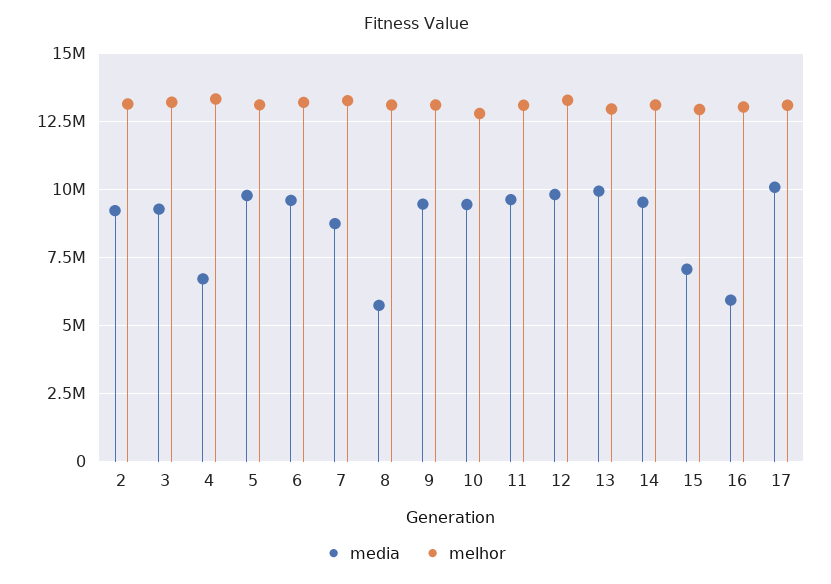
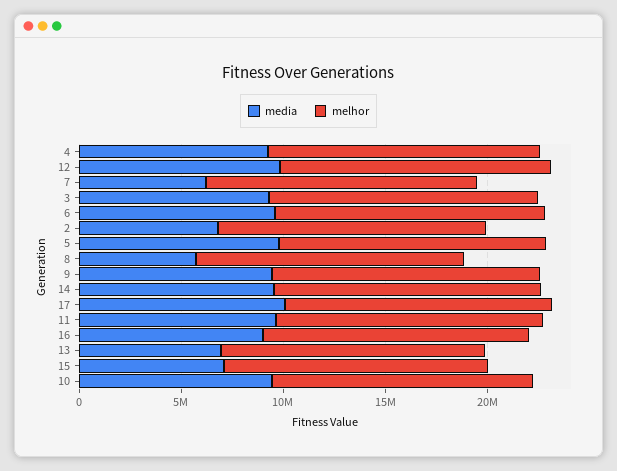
  {
    "media": {
-     "2": 9250000,
+     "2": 7000000,
      "3": 9250000,
-     "4": 6750000,
+     "4": 9000000,
      "5": 9750000,
      "6": 9500000,
-     "7": 8750000,
+     "7": 6000000,
      "8": 5750000,
      "9": 9500000,
      "10": 9500000,
      "11": 9500000,
      "12": 9750000,
-     "13": 10000000,
+     "13": 7000000,
      "14": 9500000,
      "15": 7000000,
-     "16": 6000000,
+     "16": 9000000,
      "17": 10000000
    },
    "melhor": {
      "2": 13250000,
      "3": 13250000,
      "4": 13250000,
      "5": 13000000,
      "6": 13250000,
      "7": 13250000,
      "8": 13000000,
      "9": 13000000,
      "10": 12750000,
      "11": 13000000,
      "12": 13250000,
      "13": 13000000,
      "14": 13000000,
      "15": 13000000,
      "16": 13000000,
      "17": 13000000
    }
  }

